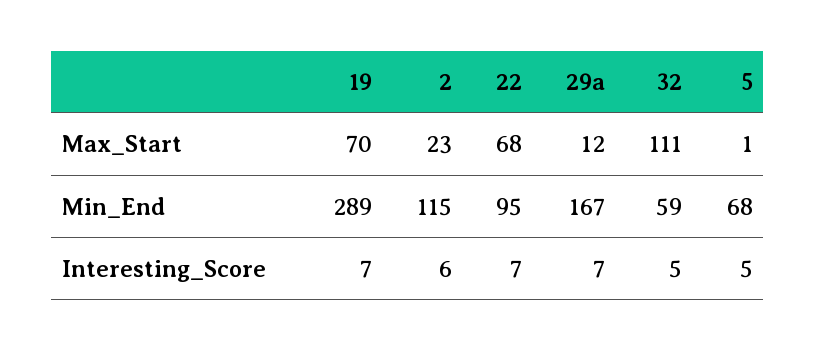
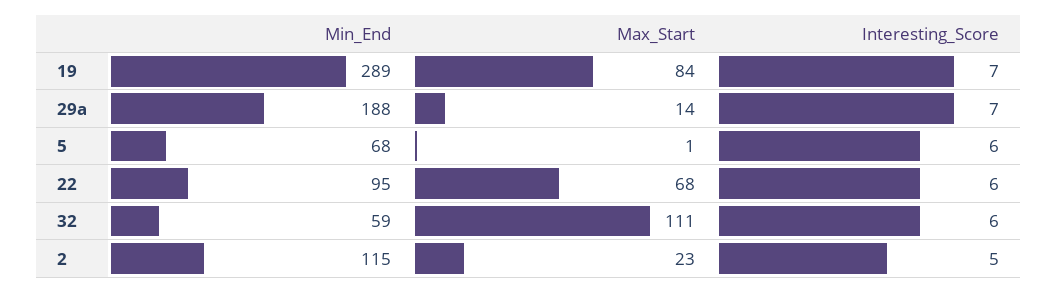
  {
    "19": {
-     "Max_Start": 70,
+     "Max_Start": 84,
      "Min_End": 289,
      "Interesting_Score": 7
    },
    "2": {
      "Max_Start": 23,
      "Min_End": 115,
-     "Interesting_Score": 6
+     "Interesting_Score": 5
    },
    "22": {
      "Max_Start": 68,
      "Min_End": 95,
-     "Interesting_Score": 7
+     "Interesting_Score": 6
    },
    "29a": {
-     "Max_Start": 12,
+     "Max_Start": 14,
-     "Min_End": 167,
+     "Min_End": 188,
      "Interesting_Score": 7
    },
    "32": {
      "Max_Start": 111,
      "Min_End": 59,
-     "Interesting_Score": 5
+     "Interesting_Score": 6
    },
    "5": {
      "Max_Start": 1,
      "Min_End": 68,
-     "Interesting_Score": 5
+     "Interesting_Score": 6
    }
  }

